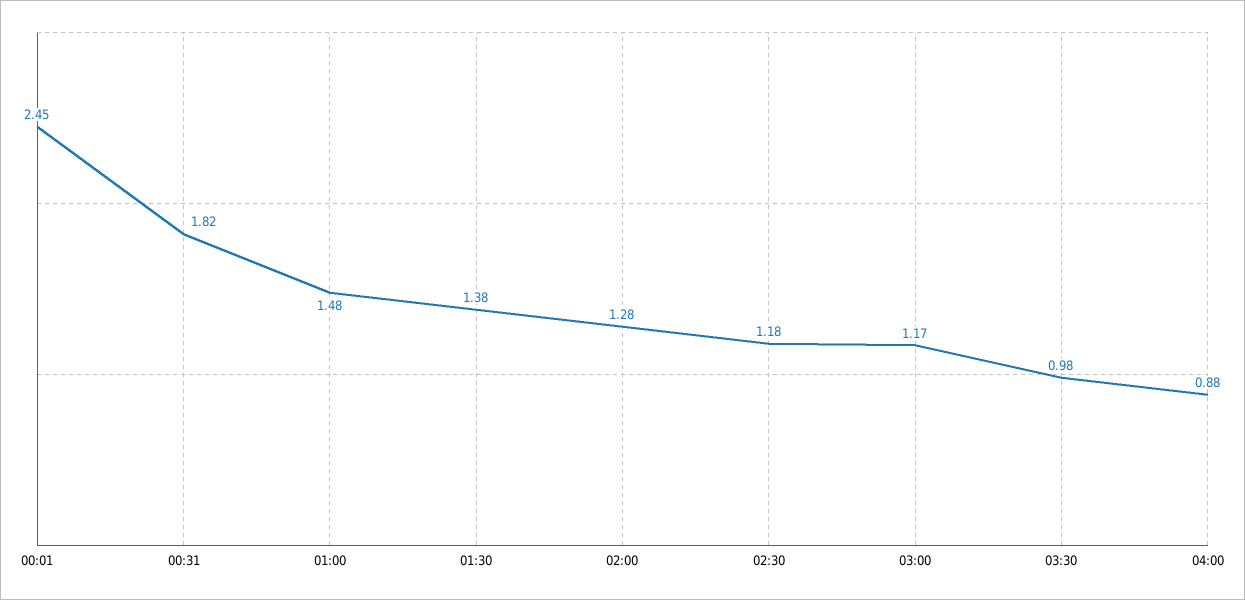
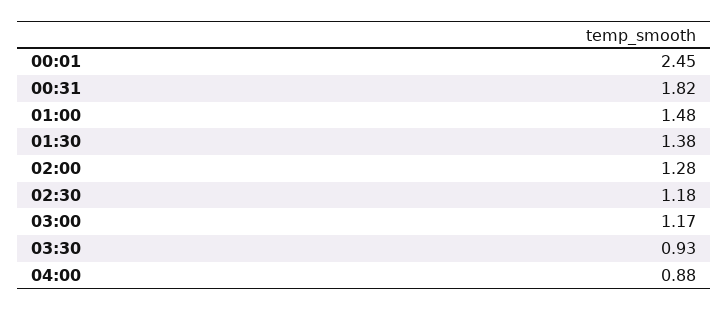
  {
    "00:01": 2.45,
    "00:31": 1.82,
    "01:00": 1.48,
    "01:30": 1.38,
    "02:00": 1.28,
    "02:30": 1.18,
    "03:00": 1.17,
-   "03:30": 0.98,
+   "03:30": 0.93,
    "04:00": 0.88
  }

